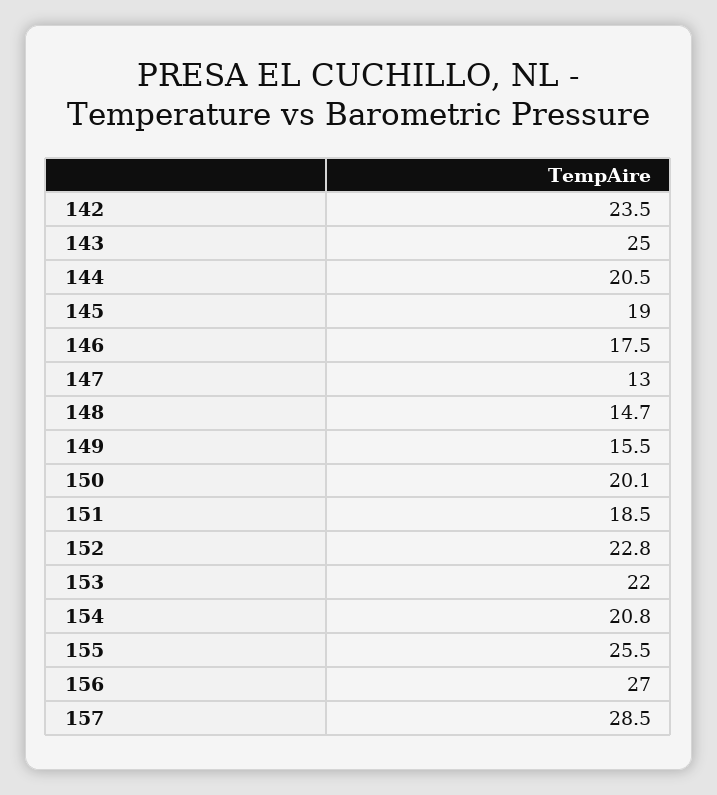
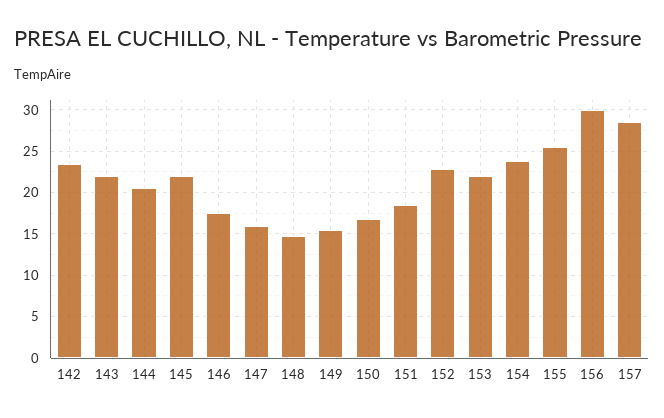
  {
    "142": 23.5,
-   "143": 25,
+   "143": 22,
    "144": 20.5,
-   "145": 19,
+   "145": 22,
    "146": 17.5,
-   "147": 13,
+   "147": 16,
    "148": 14.7,
    "149": 15.5,
-   "150": 20.1,
+   "150": 17,
    "151": 18.5,
    "152": 22.8,
    "153": 22,
-   "154": 20.8,
+   "154": 24,
    "155": 25.5,
-   "156": 27,
+   "156": 30,
    "157": 28.5
  }

